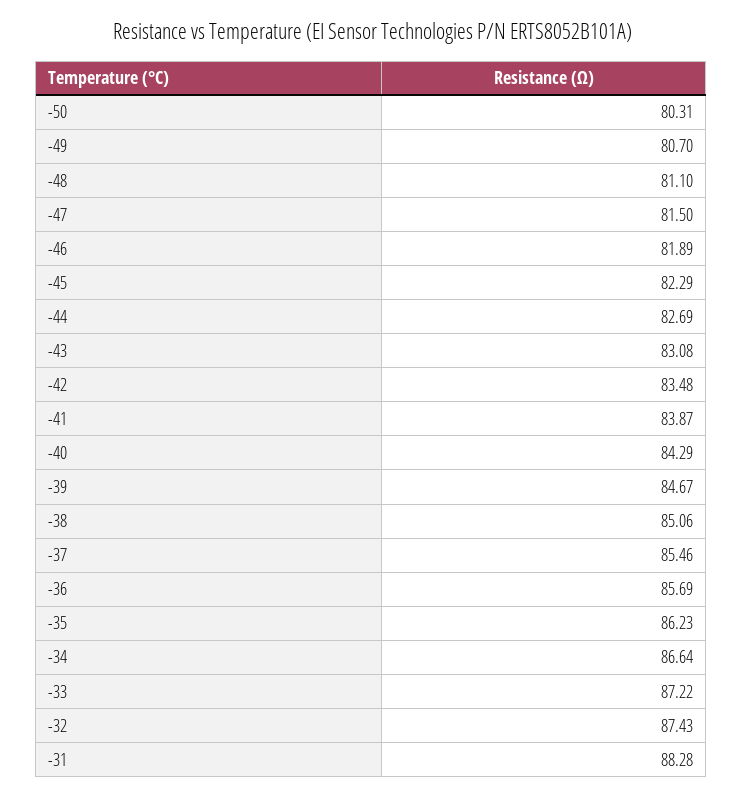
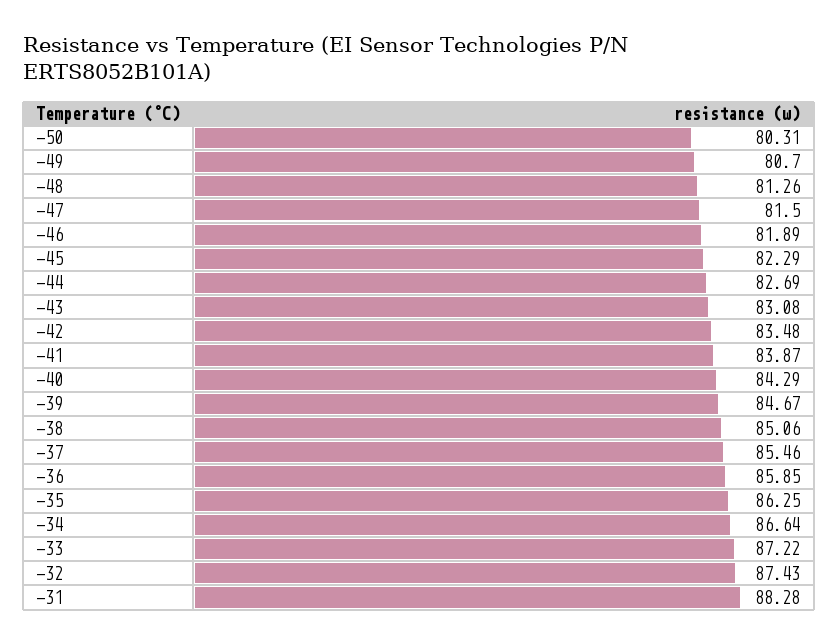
  {
    "-50": 80.31,
    "-49": 80.7,
-   "-48": 81.1,
+   "-48": 81.26,
    "-47": 81.5,
    "-46": 81.89,
    "-45": 82.29,
    "-44": 82.69,
    "-43": 83.08,
    "-42": 83.48,
    "-41": 83.87,
    "-40": 84.29,
    "-39": 84.67,
    "-38": 85.06,
    "-37": 85.46,
-   "-36": 85.69,
+   "-36": 85.85,
-   "-35": 86.23,
+   "-35": 86.25,
    "-34": 86.64,
    "-33": 87.22,
    "-32": 87.43,
    "-31": 88.28
  }

